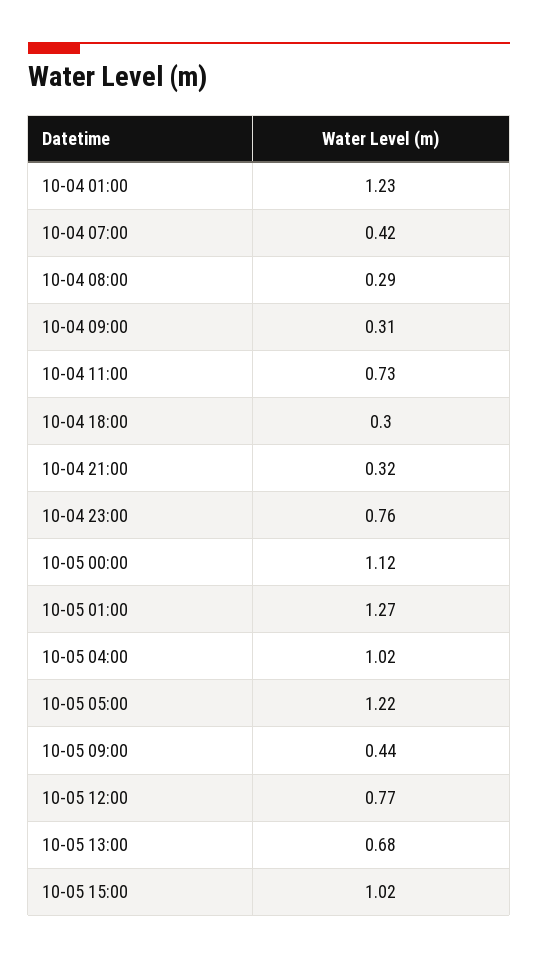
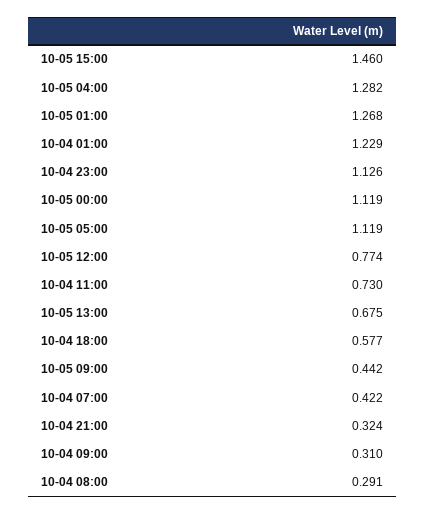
  {
    "10-04 01:00": 1.229,
    "10-04 07:00": 0.422,
    "10-04 08:00": 0.291,
    "10-04 09:00": 0.31,
    "10-04 11:00": 0.73,
-   "10-04 18:00": 0.3,
+   "10-04 18:00": 0.577,
    "10-04 21:00": 0.324,
-   "10-04 23:00": 0.76,
+   "10-04 23:00": 1.126,
    "10-05 00:00": 1.119,
    "10-05 01:00": 1.268,
-   "10-05 04:00": 1.02,
+   "10-05 04:00": 1.282,
-   "10-05 05:00": 1.22,
+   "10-05 05:00": 1.119,
    "10-05 09:00": 0.442,
    "10-05 12:00": 0.774,
    "10-05 13:00": 0.675,
-   "10-05 15:00": 1.02
+   "10-05 15:00": 1.46
  }

